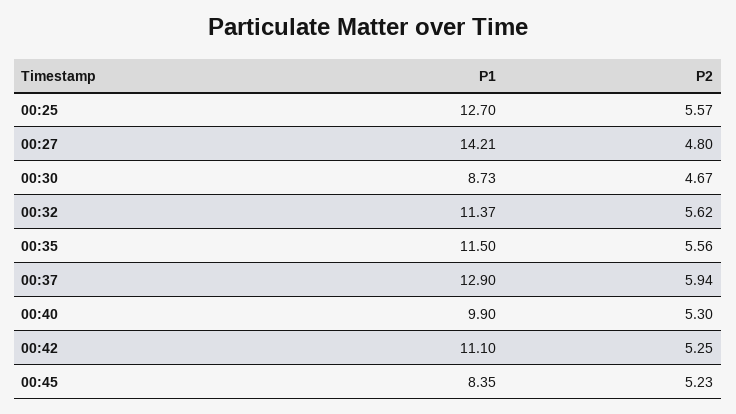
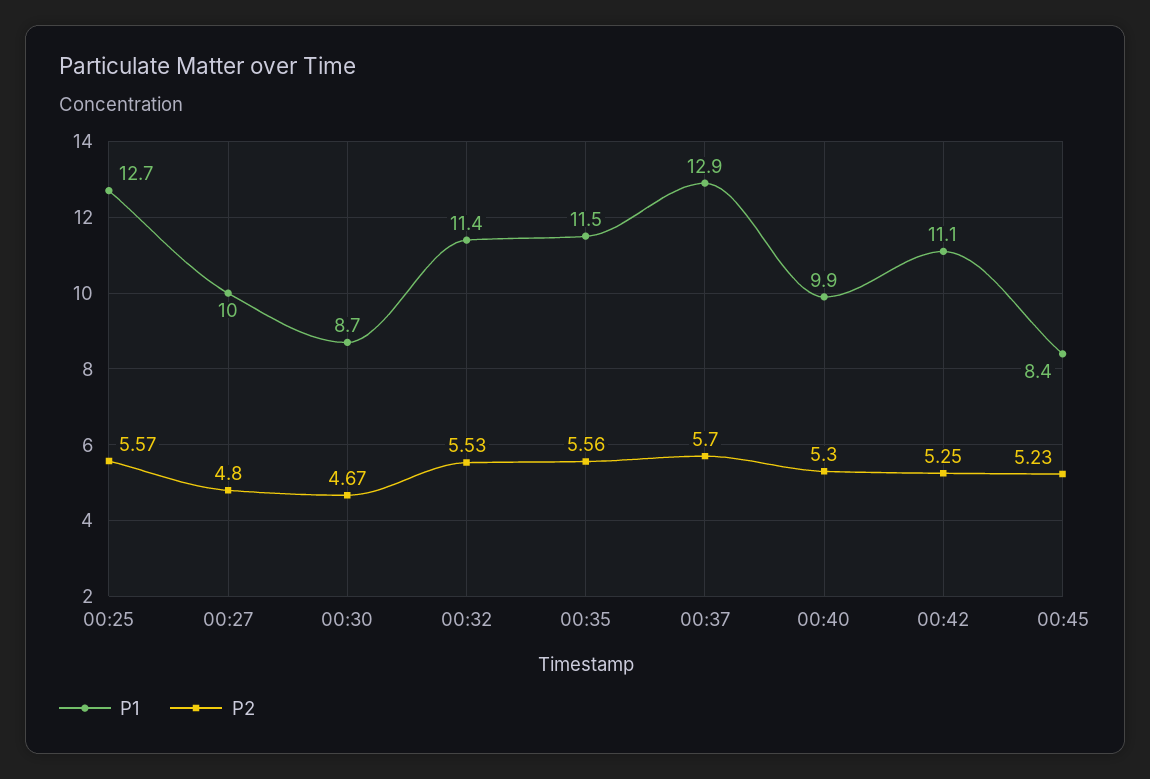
  {
    "P1": {
      "00:25": 12.7,
-     "00:27": 14.21,
+     "00:27": 10,
      "00:30": 8.73,
      "00:32": 11.37,
      "00:35": 11.5,
      "00:37": 12.9,
      "00:40": 9.9,
      "00:42": 11.1,
      "00:45": 8.35
    },
    "P2": {
      "00:25": 5.57,
      "00:27": 4.8,
      "00:30": 4.67,
-     "00:32": 5.62,
+     "00:32": 5.53,
      "00:35": 5.56,
-     "00:37": 5.94,
+     "00:37": 5.7,
      "00:40": 5.3,
      "00:42": 5.25,
      "00:45": 5.23
    }
  }

